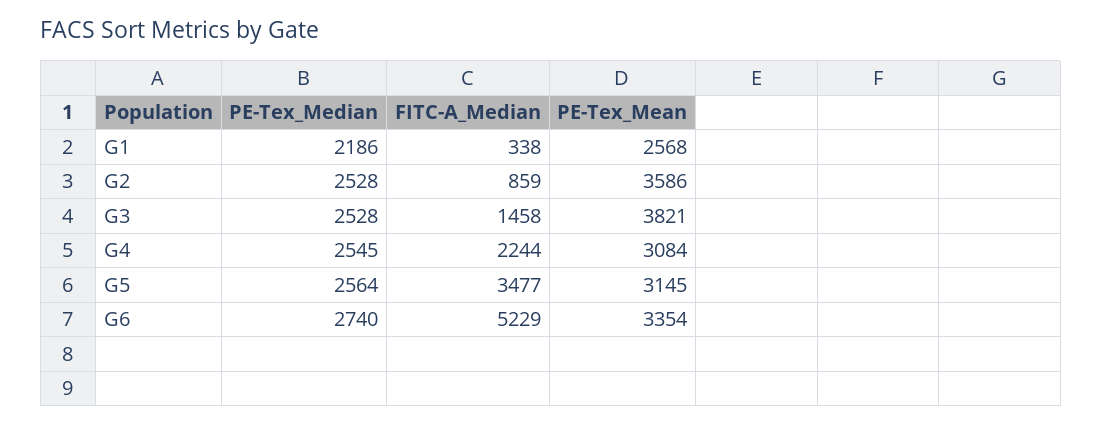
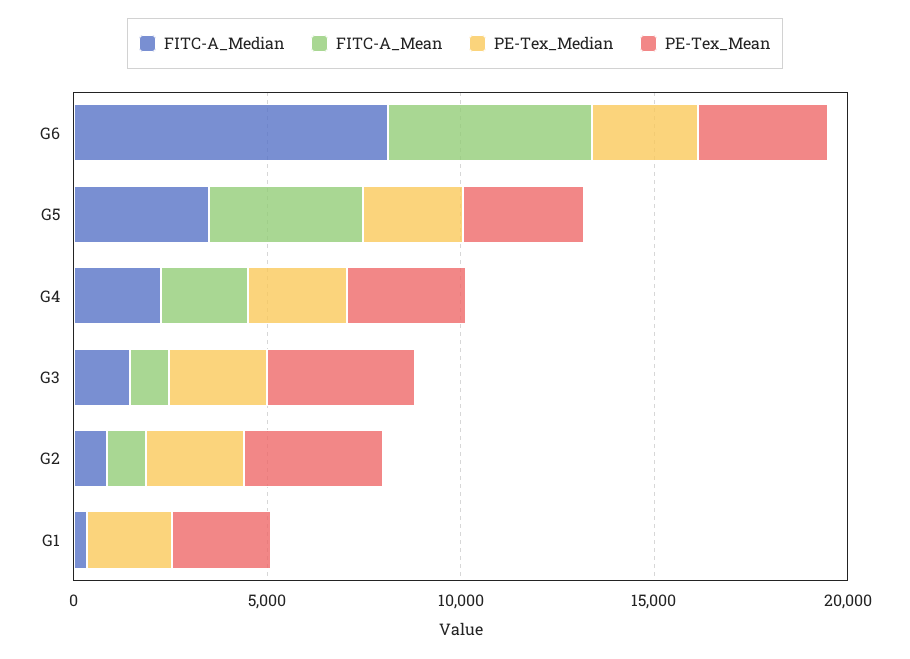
  {
    "PE-Tex_Median": {
      "G1": 2186,
      "G2": 2528,
      "G3": 2528,
      "G4": 2545,
      "G5": 2564,
      "G6": 2740
    },
    "FITC-A_Median": {
      "G1": 338,
      "G2": 859,
      "G3": 1458,
      "G4": 2244,
      "G5": 3477,
-     "G6": 5229
+     "G6": 8000
    },
    "PE-Tex_Mean": {
      "G1": 2568,
      "G2": 3586,
      "G3": 3821,
      "G4": 3084,
      "G5": 3145,
      "G6": 3354
-   }
+   },
+   "FITC-A_Mean": {
+     "G6": 5000,
+     "G5": 4000,
+     "G4": 2000,
+     "G3": 1000,
+     "G2": 1000,
+     "G1": 0
+   }
  }

